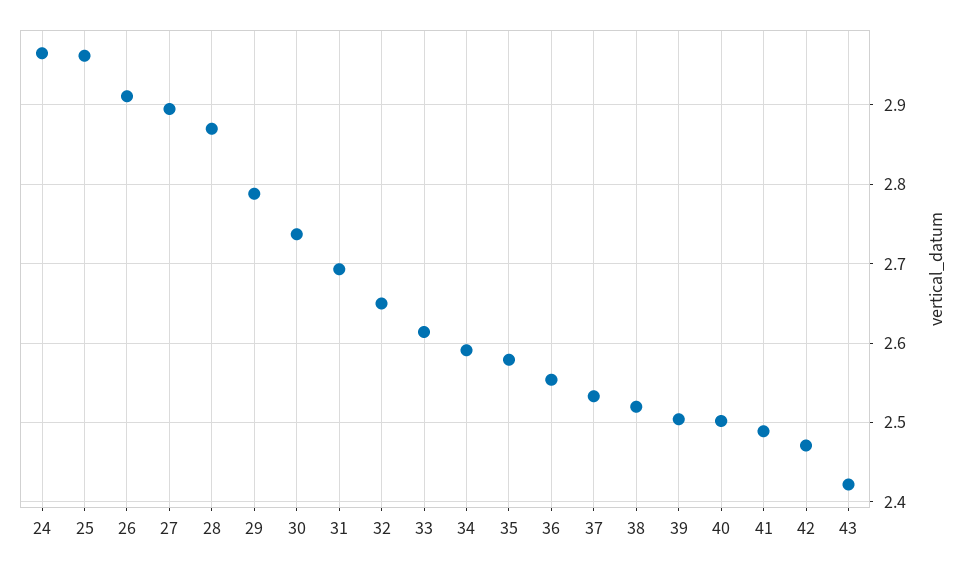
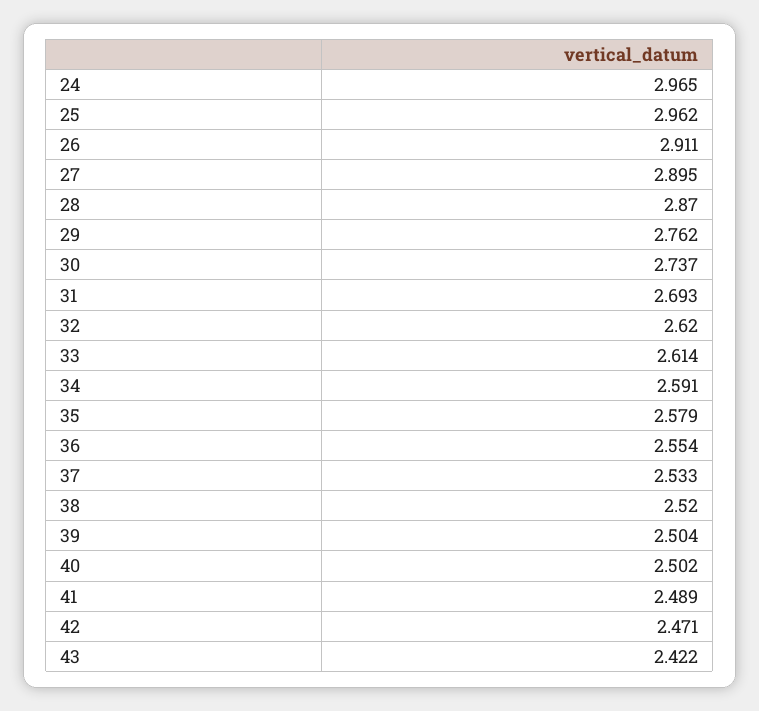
  {
    "24": 2.965,
    "25": 2.962,
    "26": 2.911,
    "27": 2.895,
    "28": 2.87,
-   "29": 2.79,
+   "29": 2.762,
    "30": 2.737,
    "31": 2.693,
-   "32": 2.65,
+   "32": 2.62,
    "33": 2.614,
    "34": 2.591,
    "35": 2.579,
    "36": 2.554,
    "37": 2.533,
    "38": 2.52,
    "39": 2.504,
    "40": 2.502,
    "41": 2.489,
    "42": 2.471,
    "43": 2.422
  }

